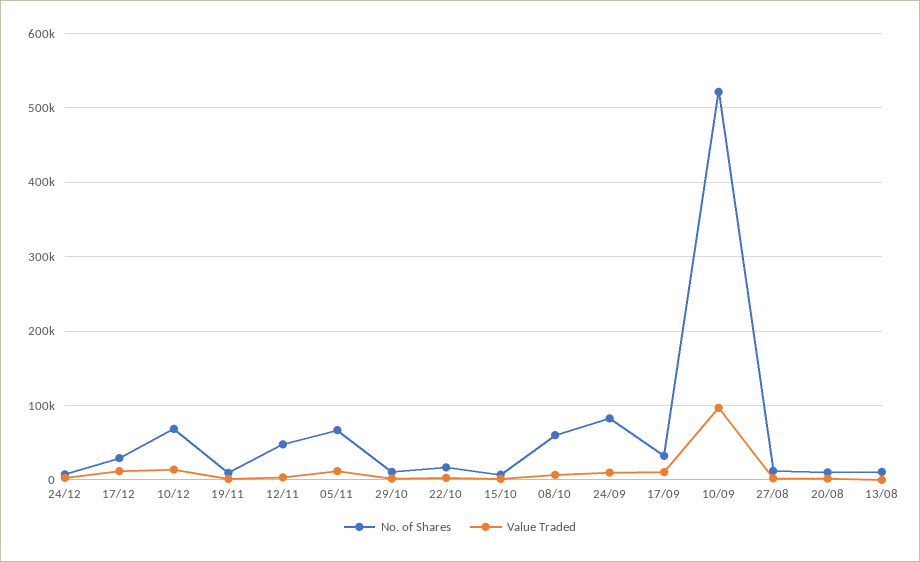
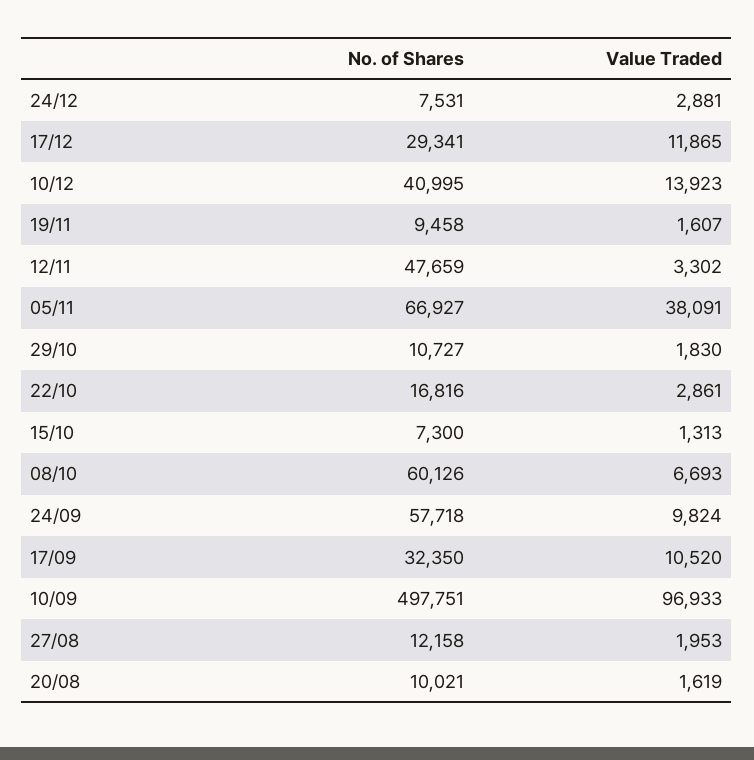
  {
    "No. of Shares": {
      "24/12": 7531,
      "17/12": 29341,
-     "10/12": 70000,
+     "10/12": 40995,
      "19/11": 9458,
      "12/11": 47659,
      "05/11": 66927,
      "29/10": 10727,
      "22/10": 16816,
      "15/10": 7300,
      "08/10": 60126,
-     "24/09": 80000,
+     "24/09": 57718,
      "17/09": 32350,
-     "10/09": 520000,
+     "10/09": 497751,
      "27/08": 12158,
-     "20/08": 10021,
+     "20/08": 10021
-     "13/08": 10000
    },
    "Value Traded": {
      "24/12": 2881,
      "17/12": 11865,
      "10/12": 13923,
      "19/11": 1607,
      "12/11": 3302,
-     "05/11": 10000,
+     "05/11": 38091,
      "29/10": 1830,
      "22/10": 2861,
      "15/10": 1313,
      "08/10": 6693,
      "24/09": 9824,
      "17/09": 10520,
      "10/09": 96933,
      "27/08": 1953,
-     "20/08": 1619,
+     "20/08": 1619
-     "13/08": 0
    }
  }

